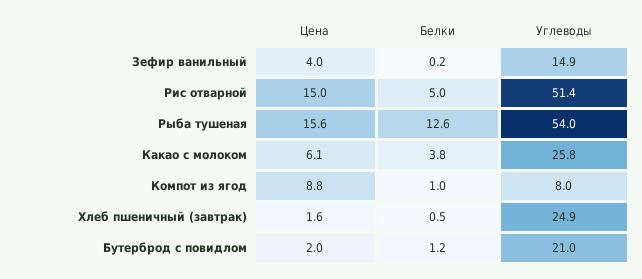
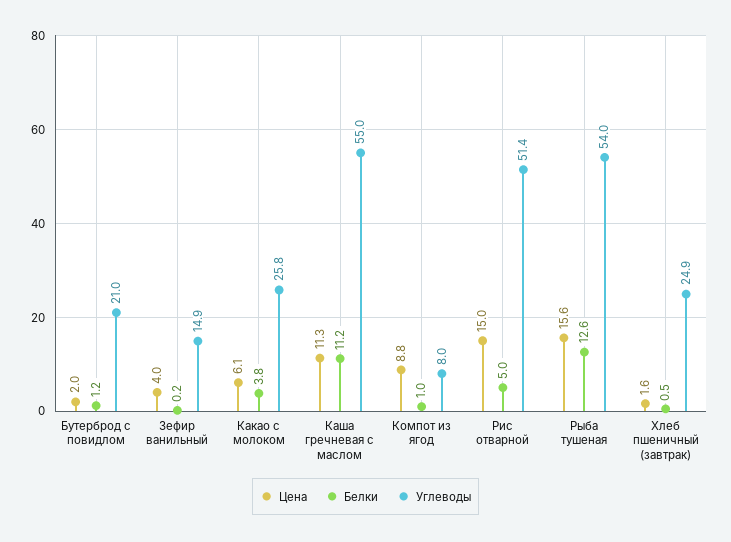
  {
    "Цена": {
      "Зефир ванильный": 4,
      "Рис отварной": 15,
      "Рыба тушеная": 15.6,
      "Какао с молоком": 6.1,
      "Компот из ягод": 8.8,
      "Хлеб пшеничный (завтрак)": 1.6,
-     "Бутерброд с повидлом": 2
+     "Бутерброд с повидлом": 2,
+     "Каша гречневая с маслом": 11.3
    },
    "Белки": {
      "Зефир ванильный": 0.2,
      "Рис отварной": 5,
      "Рыба тушеная": 12.6,
      "Какао с молоком": 3.8,
      "Компот из ягод": 1,
      "Хлеб пшеничный (завтрак)": 0.5,
-     "Бутерброд с повидлом": 1.2
+     "Бутерброд с повидлом": 1.2,
+     "Каша гречневая с маслом": 11.2
    },
    "Углеводы": {
      "Зефир ванильный": 14.9,
      "Рис отварной": 51.4,
      "Рыба тушеная": 54,
      "Какао с молоком": 25.8,
      "Компот из ягод": 8,
      "Хлеб пшеничный (завтрак)": 24.9,
-     "Бутерброд с повидлом": 21
+     "Бутерброд с повидлом": 21,
+     "Каша гречневая с маслом": 55
    }
  }

